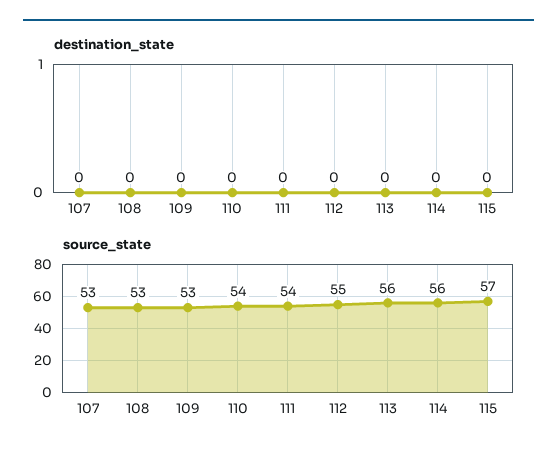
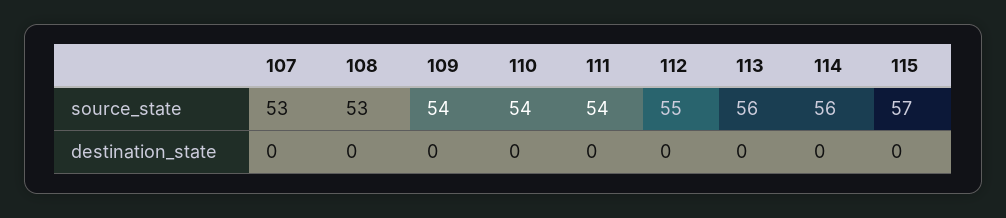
  {
    "destination_state": {
      "107": 0,
      "108": 0,
      "109": 0,
      "110": 0,
      "111": 0,
      "112": 0,
      "113": 0,
      "114": 0,
      "115": 0
    },
    "source_state": {
      "107": 53,
      "108": 53,
-     "109": 53,
+     "109": 54,
      "110": 54,
      "111": 54,
      "112": 55,
      "113": 56,
      "114": 56,
      "115": 57
    }
  }

